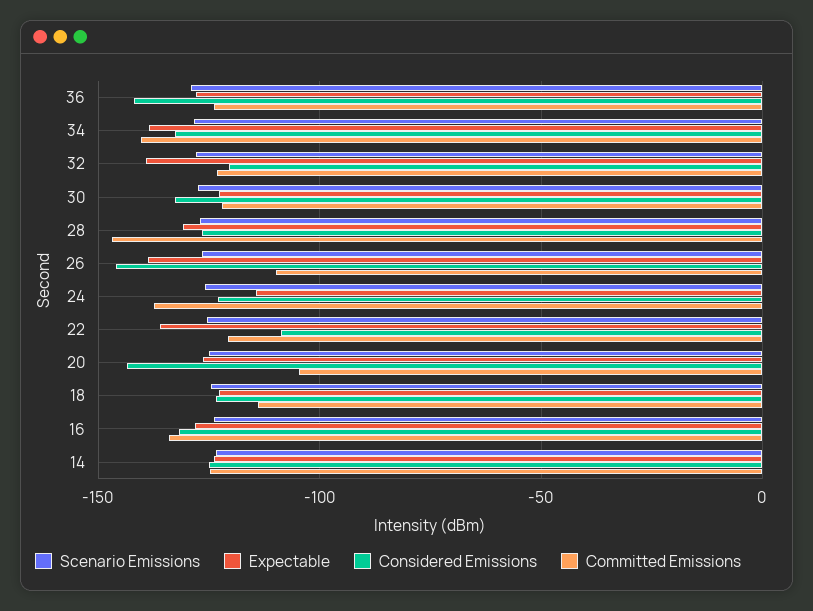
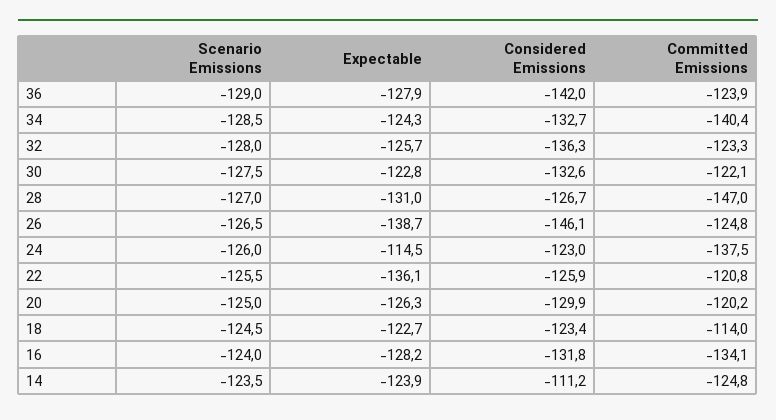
  {
    "Scenario Emissions": {
      "36": -129,
      "34": -128.5,
      "32": -128,
      "30": -127.5,
      "28": -127,
      "26": -126.5,
      "24": -126,
      "22": -125.5,
      "20": -125,
      "18": -124.5,
      "16": -124,
      "14": -123.5
    },
    "Expectable": {
      "36": -127.9,
-     "34": -140,
+     "34": -124.3,
-     "32": -140,
+     "32": -125.7,
      "30": -122.8,
      "28": -131,
      "26": -138.7,
      "24": -114.5,
      "22": -136.1,
      "20": -126.3,
      "18": -122.7,
      "16": -128.2,
      "14": -123.9
    },
    "Considered Emissions": {
      "36": -142,
      "34": -132.7,
-     "32": -120,
+     "32": -136.3,
      "30": -132.6,
      "28": -126.7,
      "26": -146.1,
      "24": -123,
-     "22": -110,
+     "22": -125.9,
-     "20": -145,
+     "20": -129.9,
      "18": -123.4,
      "16": -131.8,
-     "14": -125
+     "14": -111.2
    },
    "Committed Emissions": {
      "36": -123.9,
      "34": -140.4,
      "32": -123.3,
      "30": -122.1,
      "28": -147,
-     "26": -110,
+     "26": -124.8,
      "24": -137.5,
      "22": -120.8,
-     "20": -105,
+     "20": -120.2,
      "18": -114,
      "16": -134.1,
      "14": -124.8
    }
  }

